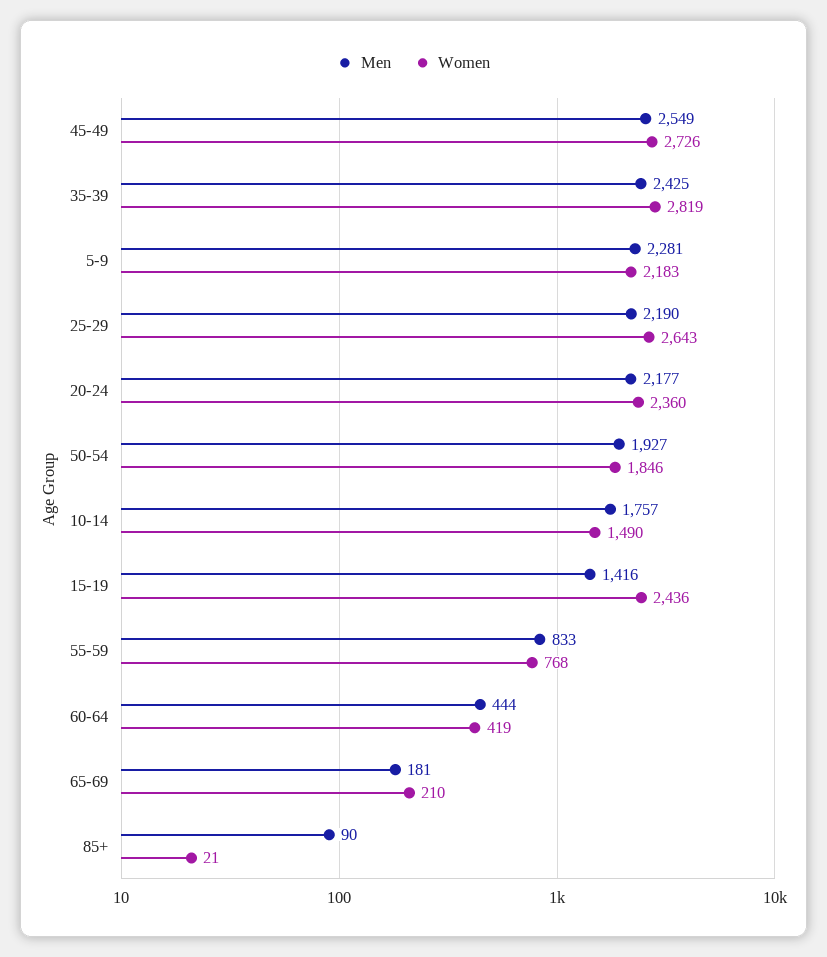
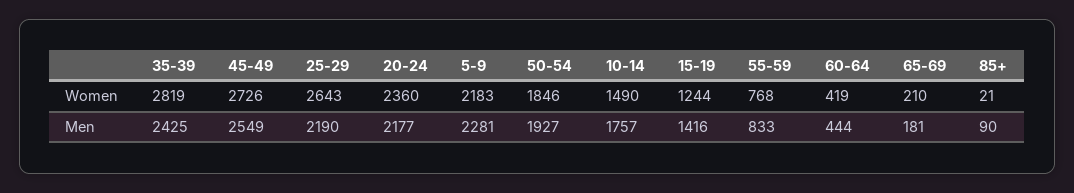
  {
    "Men": {
      "45-49": 2549,
      "35-39": 2425,
      "5-9": 2281,
      "25-29": 2190,
      "20-24": 2177,
      "50-54": 1927,
      "10-14": 1757,
      "15-19": 1416,
      "55-59": 833,
      "60-64": 444,
      "65-69": 181,
      "85+": 90
    },
    "Women": {
      "45-49": 2726,
      "35-39": 2819,
      "5-9": 2183,
      "25-29": 2643,
      "20-24": 2360,
      "50-54": 1846,
      "10-14": 1490,
-     "15-19": 2436,
+     "15-19": 1244,
      "55-59": 768,
      "60-64": 419,
      "65-69": 210,
      "85+": 21
    }
  }

